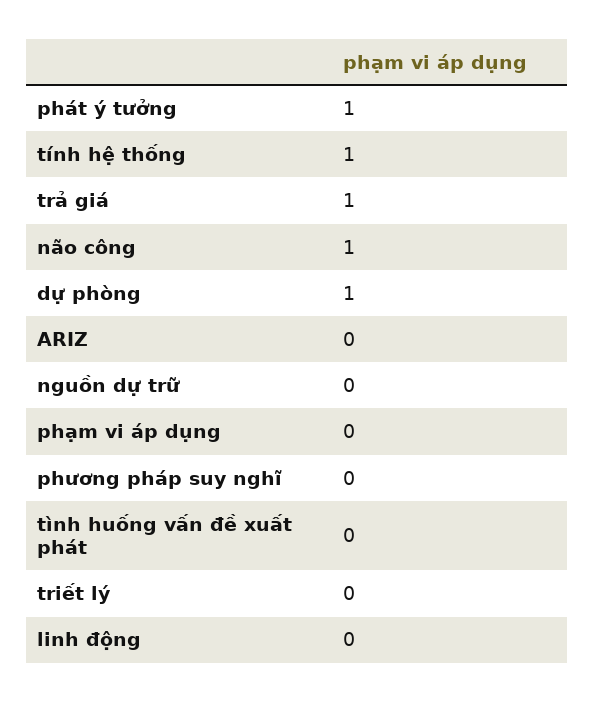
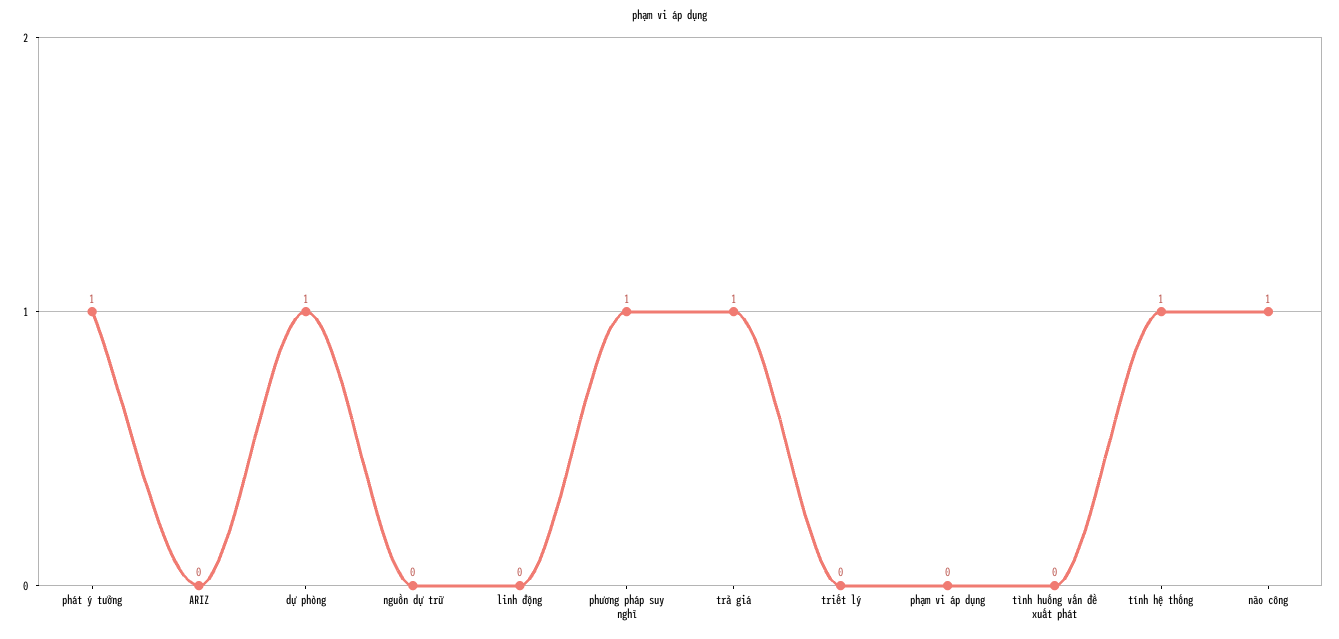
  {
    "phát ý tưởng": 1,
    "tính hệ thống": 1,
    "trả giá": 1,
    "não công": 1,
    "dự phòng": 1,
    "ARIZ": 0,
    "nguồn dự trữ": 0,
    "phạm vi áp dụng": 0,
-   "phương pháp suy nghĩ": 0,
+   "phương pháp suy nghĩ": 1,
    "tình huống vấn đề xuất phát": 0,
    "triết lý": 0,
    "linh động": 0
  }

